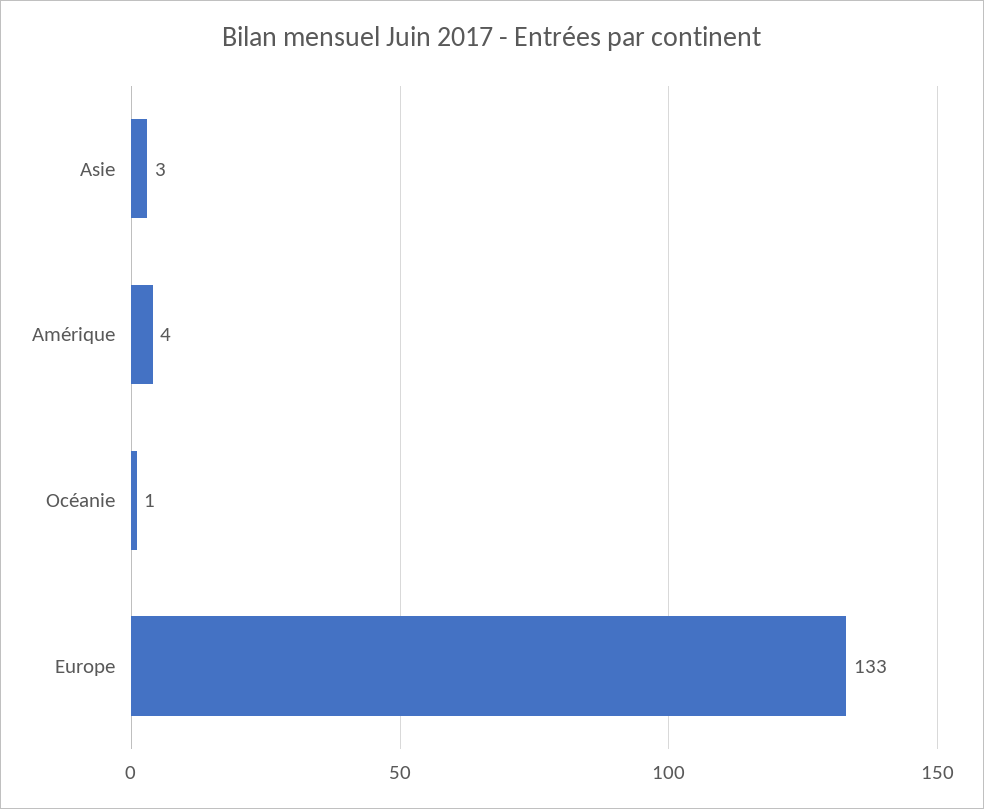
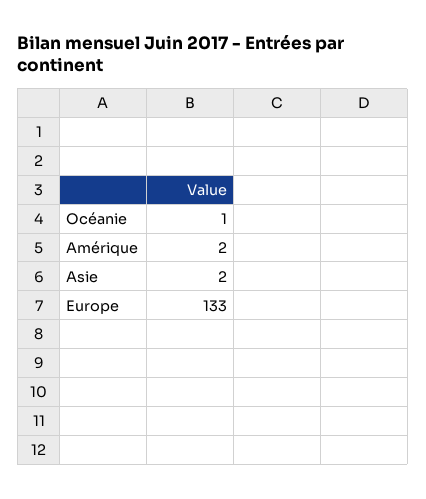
  {
-   "Asie": 3,
+   "Asie": 2,
-   "Amérique": 4,
+   "Amérique": 2,
    "Océanie": 1,
    "Europe": 133
  }

